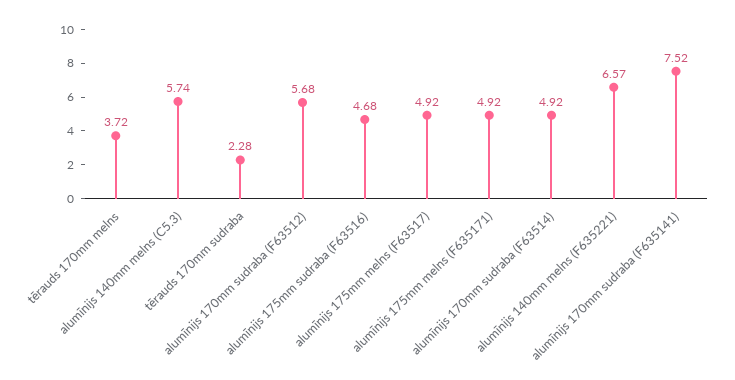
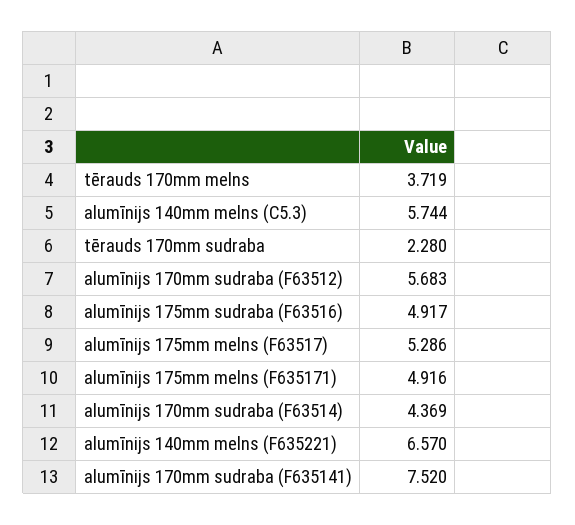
  {
    "tērauds 170mm melns": 3.719,
    "alumīnijs 140mm melns (C5.3)": 5.744,
    "tērauds 170mm sudraba": 2.28,
    "alumīnijs 170mm sudraba (F63512)": 5.683,
-   "alumīnijs 175mm sudraba (F63516)": 4.68,
+   "alumīnijs 175mm sudraba (F63516)": 4.917,
-   "alumīnijs 175mm melns (F63517)": 4.92,
+   "alumīnijs 175mm melns (F63517)": 5.286,
    "alumīnijs 175mm melns (F635171)": 4.916,
-   "alumīnijs 170mm sudraba (F63514)": 4.92,
+   "alumīnijs 170mm sudraba (F63514)": 4.369,
    "alumīnijs 140mm melns (F635221)": 6.57,
    "alumīnijs 170mm sudraba (F635141)": 7.52
  }

